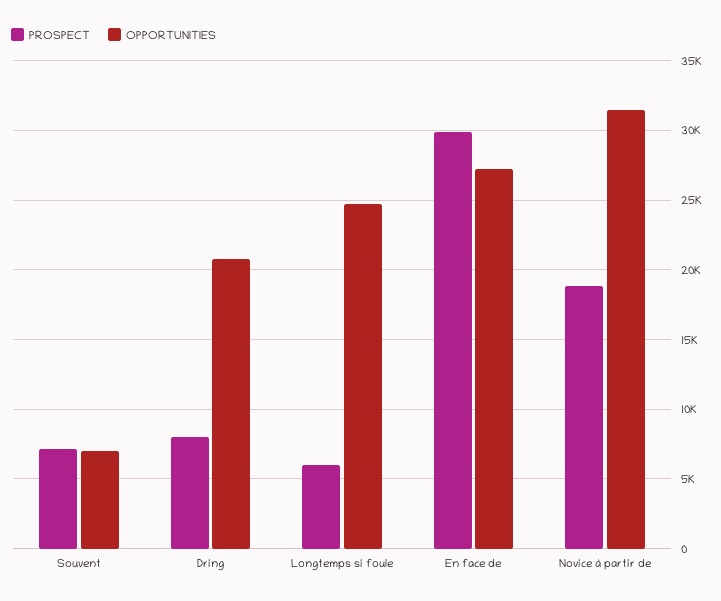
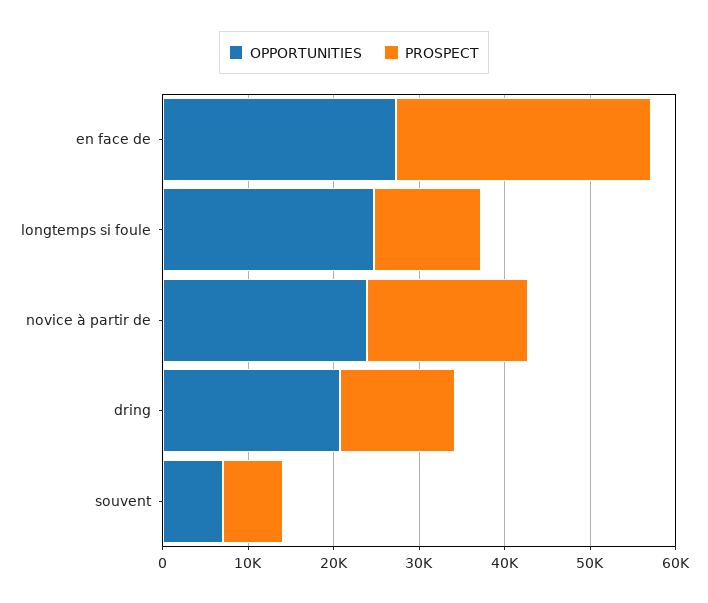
  {
    "PROSPECT": {
      "Souvent": 7000,
-     "Dring": 8000,
+     "Dring": 14000,
-     "Longtemps si foule": 6000,
+     "Longtemps si foule": 12000,
      "En face de": 30000,
      "Novice à partir de": 19000
    },
    "OPPORTUNITIES": {
      "Souvent": 7000,
      "Dring": 21000,
      "Longtemps si foule": 24500,
      "En face de": 27000,
-     "Novice à partir de": 31500
+     "Novice à partir de": 24000
    }
  }

